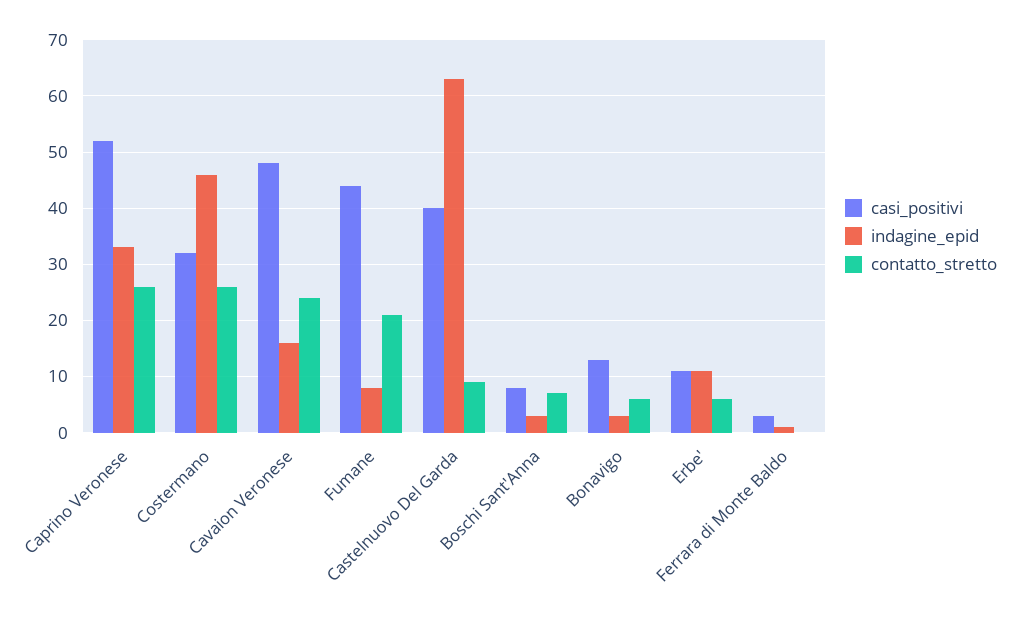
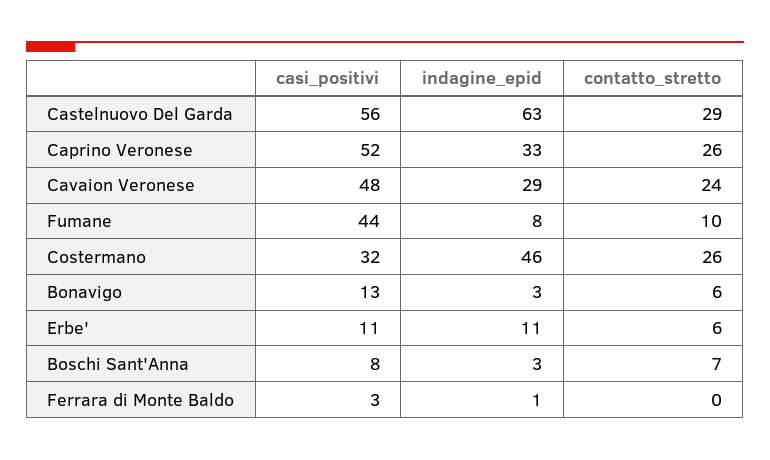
  {
    "casi_positivi": {
      "Caprino Veronese": 52,
      "Costermano": 32,
      "Cavaion Veronese": 48,
      "Fumane": 44,
-     "Castelnuovo Del Garda": 40,
+     "Castelnuovo Del Garda": 56,
      "Boschi Sant'Anna": 8,
      "Bonavigo": 13,
      "Erbe'": 11,
      "Ferrara di Monte Baldo": 3
    },
    "indagine_epid": {
      "Caprino Veronese": 33,
      "Costermano": 46,
-     "Cavaion Veronese": 15,
+     "Cavaion Veronese": 29,
      "Fumane": 8,
      "Castelnuovo Del Garda": 63,
      "Boschi Sant'Anna": 3,
      "Bonavigo": 3,
      "Erbe'": 11,
      "Ferrara di Monte Baldo": 1
    },
    "contatto_stretto": {
      "Caprino Veronese": 26,
      "Costermano": 26,
      "Cavaion Veronese": 24,
-     "Fumane": 20,
+     "Fumane": 10,
-     "Castelnuovo Del Garda": 10,
+     "Castelnuovo Del Garda": 29,
      "Boschi Sant'Anna": 7,
      "Bonavigo": 6,
      "Erbe'": 6,
      "Ferrara di Monte Baldo": 0
    }
  }

